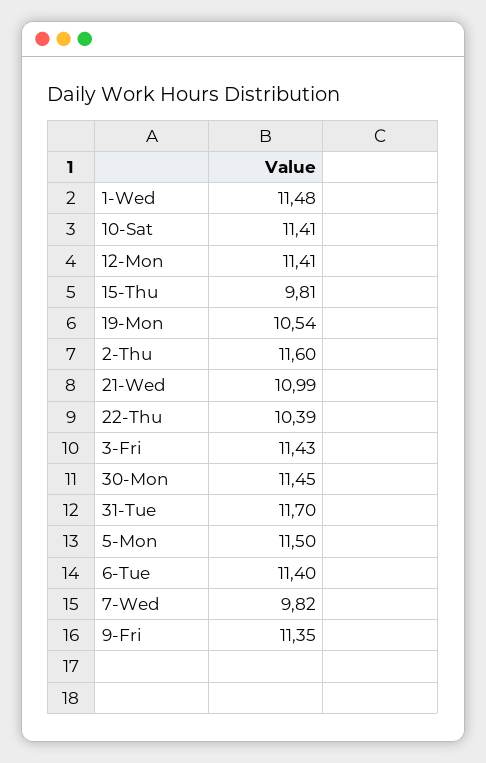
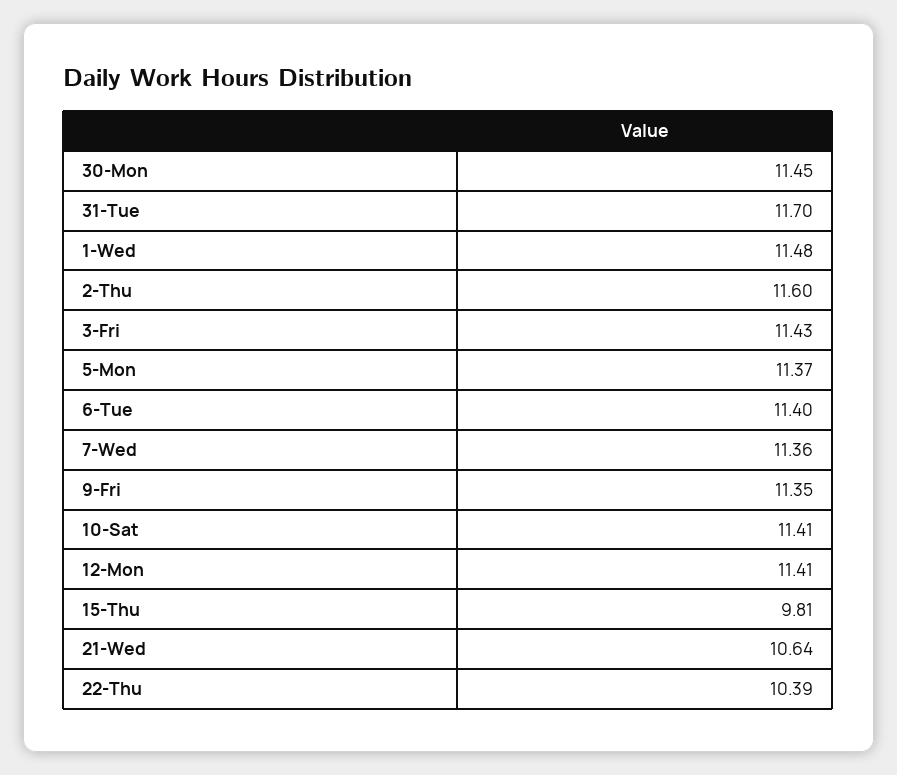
  {
    "1-Wed": 11.48,
    "10-Sat": 11.41,
    "12-Mon": 11.41,
    "15-Thu": 9.81,
-   "19-Mon": 10.54,
    "2-Thu": 11.6,
-   "21-Wed": 10.99,
+   "21-Wed": 10.64,
    "22-Thu": 10.39,
    "3-Fri": 11.43,
    "30-Mon": 11.45,
    "31-Tue": 11.7,
-   "5-Mon": 11.5,
+   "5-Mon": 11.37,
    "6-Tue": 11.4,
-   "7-Wed": 9.82,
+   "7-Wed": 11.36,
    "9-Fri": 11.35
  }

